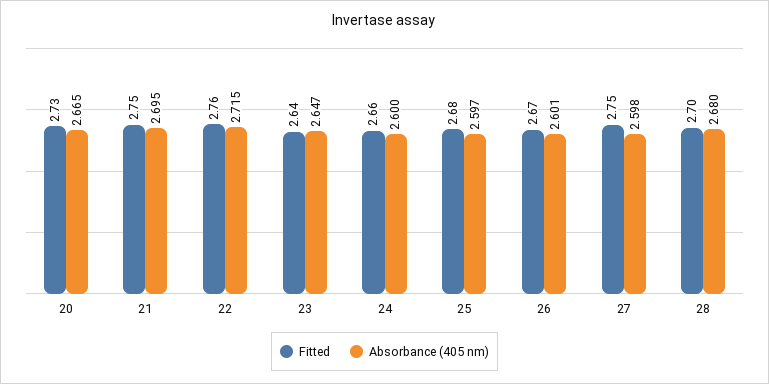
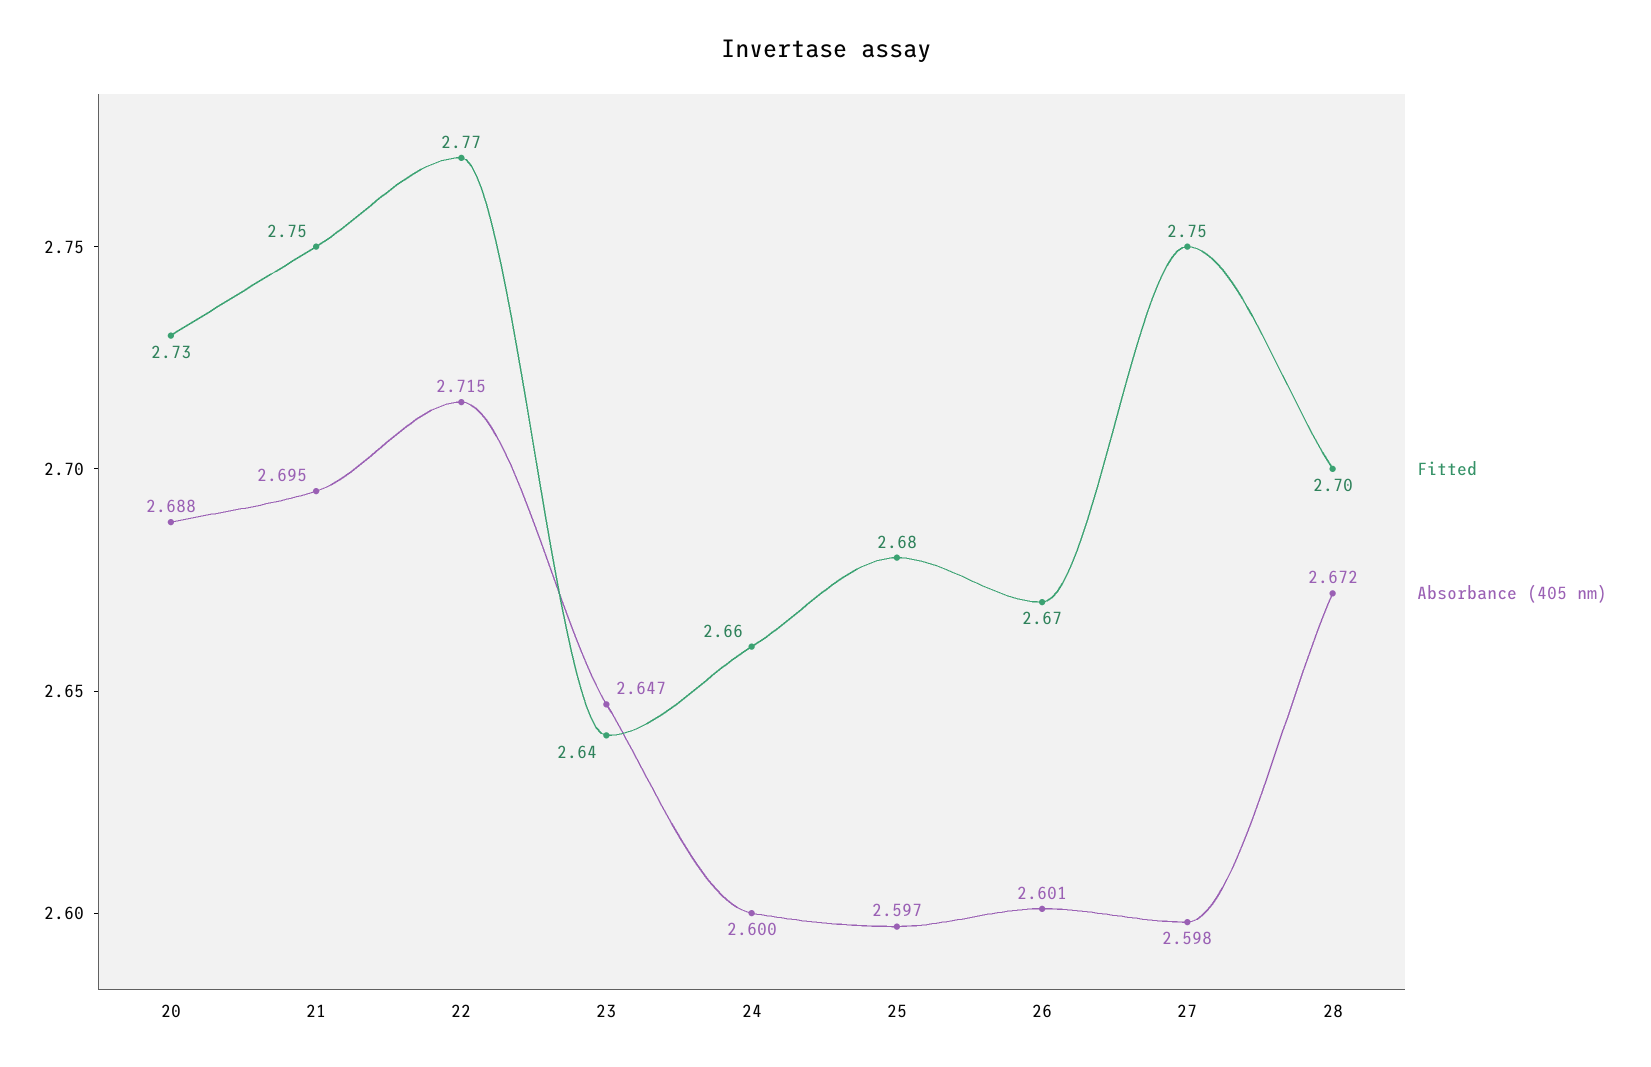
  {
    "Fitted": {
      "20": 2.73,
      "21": 2.75,
-     "22": 2.76,
+     "22": 2.77,
      "23": 2.64,
      "24": 2.66,
      "25": 2.68,
      "26": 2.67,
      "27": 2.75,
      "28": 2.7
    },
    "Absorbance (405 nm)": {
-     "20": 2.665,
+     "20": 2.688,
      "21": 2.695,
      "22": 2.715,
      "23": 2.647,
      "24": 2.6,
      "25": 2.597,
      "26": 2.601,
      "27": 2.598,
-     "28": 2.68
+     "28": 2.672
    }
  }

